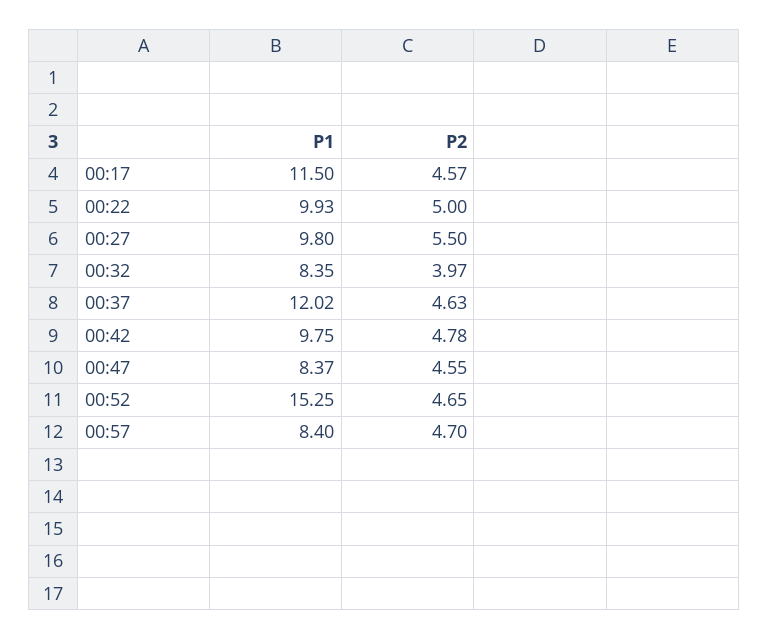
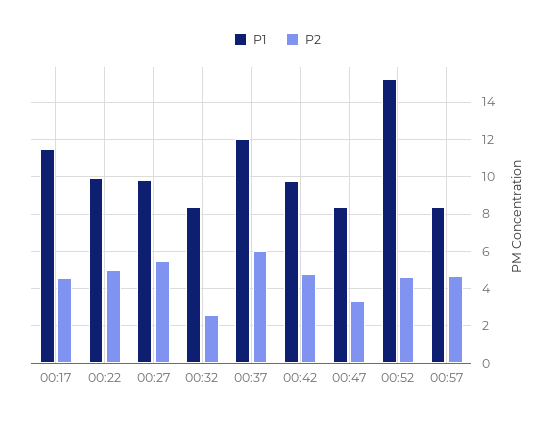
  {
    "P1": {
      "00:17": 11.5,
      "00:22": 9.93,
      "00:27": 9.8,
      "00:32": 8.35,
      "00:37": 12.02,
      "00:42": 9.75,
      "00:47": 8.37,
      "00:52": 15.25,
      "00:57": 8.4
    },
    "P2": {
      "00:17": 4.57,
      "00:22": 5,
      "00:27": 5.5,
-     "00:32": 3.97,
+     "00:32": 2.5,
-     "00:37": 4.63,
+     "00:37": 6,
      "00:42": 4.78,
-     "00:47": 4.55,
+     "00:47": 3.5,
      "00:52": 4.65,
      "00:57": 4.7
    }
  }

